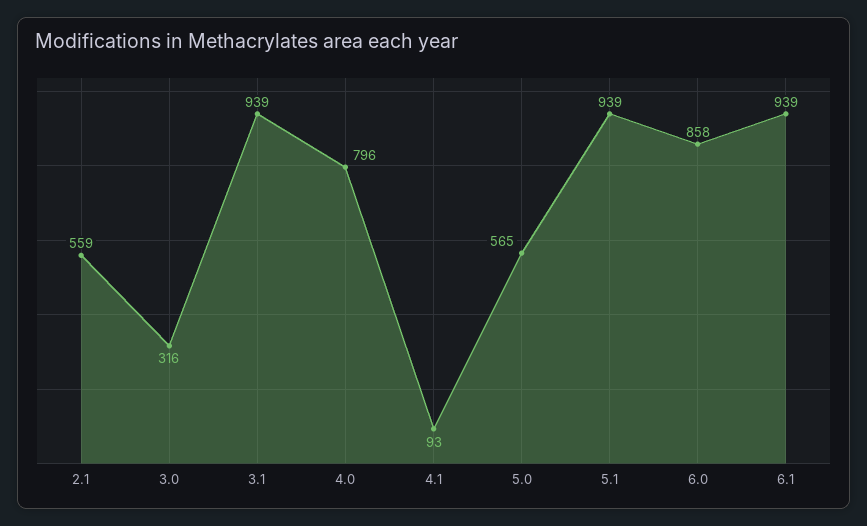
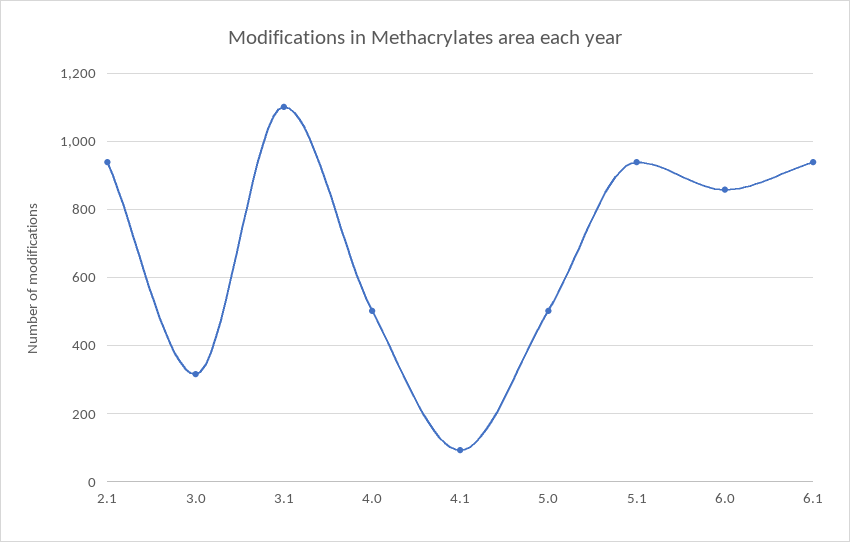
  {
-   "2.1": 559,
+   "2.1": 940,
    "3.0": 316,
-   "3.1": 939,
+   "3.1": 1100,
-   "4.0": 796,
+   "4.0": 500,
    "4.1": 93,
-   "5.0": 565,
+   "5.0": 500,
    "5.1": 939,
    "6.0": 858,
    "6.1": 939
  }

